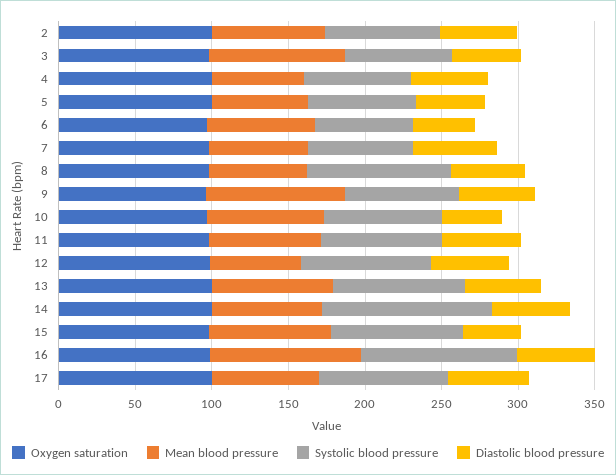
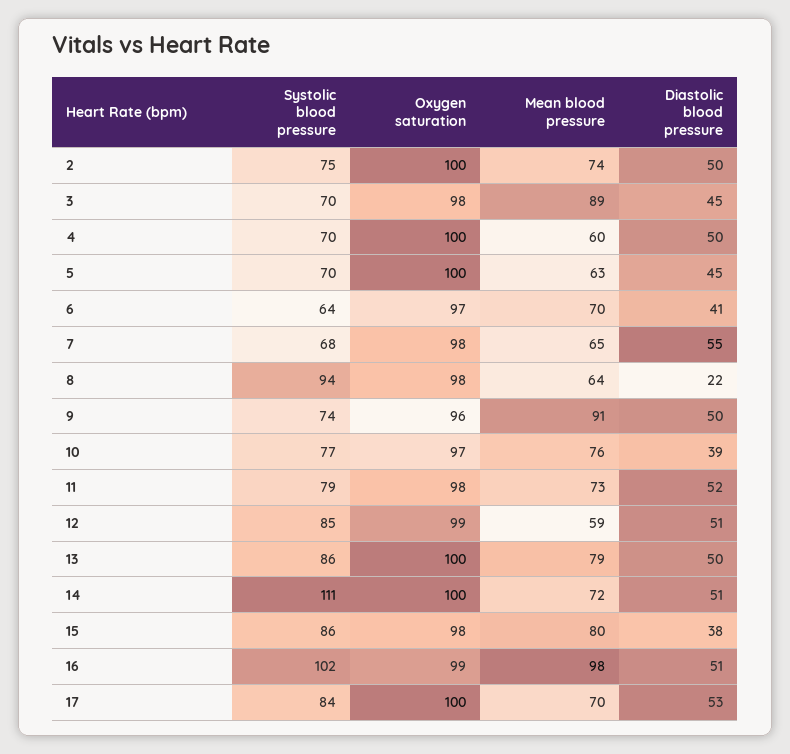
  {
    "Oxygen saturation": {
      "2": 100,
      "3": 98,
      "4": 100,
      "5": 100,
      "6": 97,
      "7": 98,
      "8": 98,
      "9": 96,
      "10": 97,
      "11": 98,
      "12": 99,
      "13": 100,
      "14": 100,
      "15": 98,
      "16": 99,
      "17": 100
    },
    "Mean blood pressure": {
      "2": 74,
      "3": 89,
      "4": 60,
      "5": 63,
      "6": 70,
      "7": 65,
      "8": 64,
      "9": 91,
      "10": 76,
      "11": 73,
      "12": 59,
      "13": 79,
      "14": 72,
      "15": 80,
      "16": 98,
      "17": 70
    },
    "Systolic blood pressure": {
      "2": 75,
      "3": 70,
      "4": 70,
      "5": 70,
      "6": 64,
      "7": 68,
      "8": 94,
      "9": 74,
      "10": 77,
      "11": 79,
      "12": 85,
      "13": 86,
      "14": 111,
      "15": 86,
      "16": 102,
      "17": 84
    },
    "Diastolic blood pressure": {
      "2": 50,
      "3": 45,
      "4": 50,
      "5": 45,
      "6": 41,
      "7": 55,
-     "8": 50,
+     "8": 22,
      "9": 50,
      "10": 39,
      "11": 52,
      "12": 51,
      "13": 50,
      "14": 51,
      "15": 38,
      "16": 51,
      "17": 53
    }
  }

